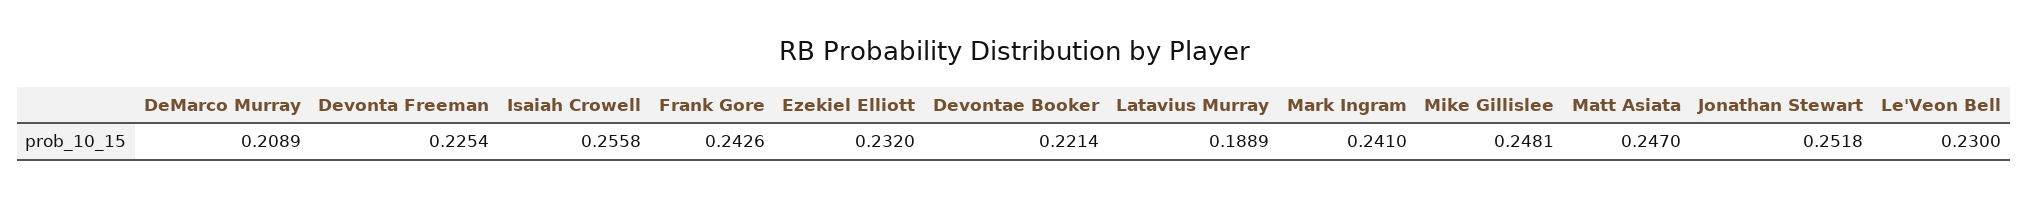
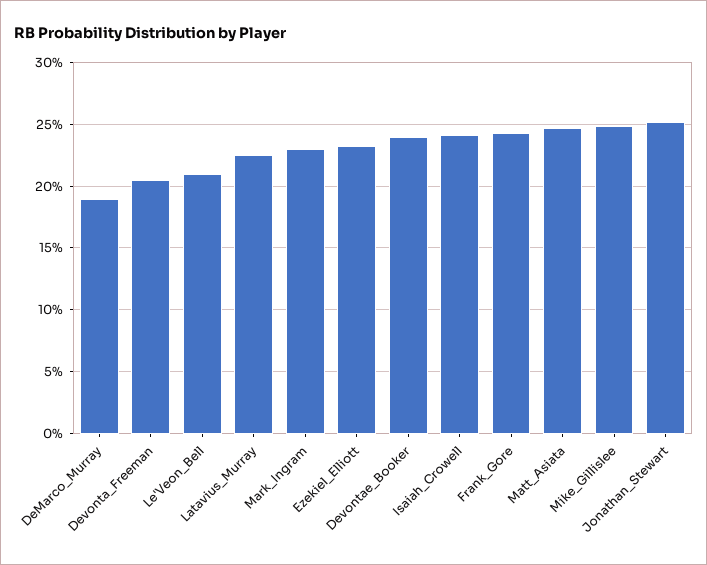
  {
-   "DeMarco Murray": 0.2089,
+   "DeMarco Murray": 0.19,
-   "Devonta Freeman": 0.2254,
+   "Devonta Freeman": 0.205,
-   "Isaiah Crowell": 0.2558,
+   "Isaiah Crowell": 0.24,
    "Frank Gore": 0.2426,
    "Ezekiel Elliott": 0.232,
-   "Devontae Booker": 0.2214,
+   "Devontae Booker": 0.24,
-   "Latavius Murray": 0.1889,
+   "Latavius Murray": 0.225,
-   "Mark Ingram": 0.241,
+   "Mark Ingram": 0.23,
    "Mike Gillislee": 0.2481,
    "Matt Asiata": 0.247,
    "Jonathan Stewart": 0.2518,
-   "Le'Veon Bell": 0.23
+   "Le'Veon Bell": 0.21
  }

